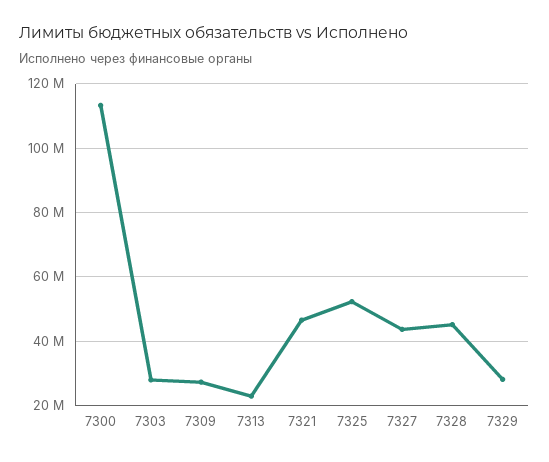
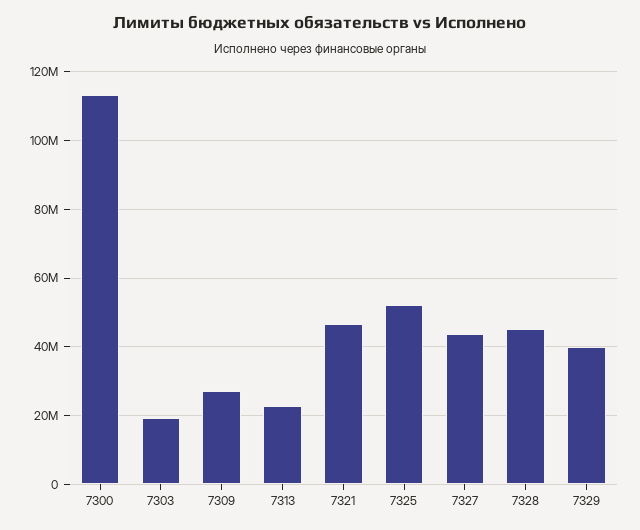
  {
    "7300": 114000000,
-   "7303": 28000000,
+   "7303": 20000000,
    "7309": 28000000,
    "7313": 22000000,
    "7321": 46000000,
    "7325": 52000000,
    "7327": 44000000,
    "7328": 46000000,
-   "7329": 28000000
+   "7329": 40000000
  }

